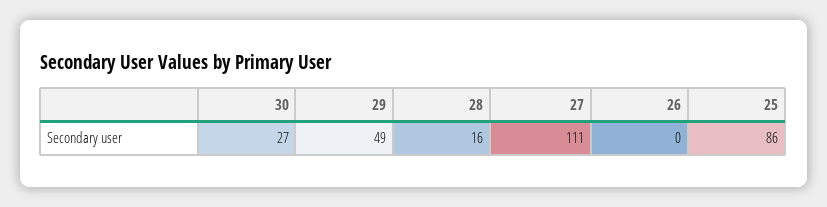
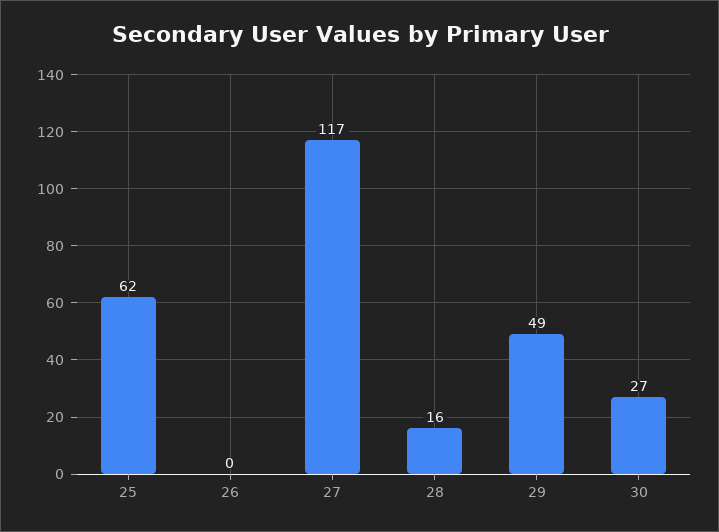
  {
    "30": 27,
    "29": 49,
    "28": 16,
-   "27": 111,
+   "27": 117,
    "26": 0,
-   "25": 86
+   "25": 62
  }

